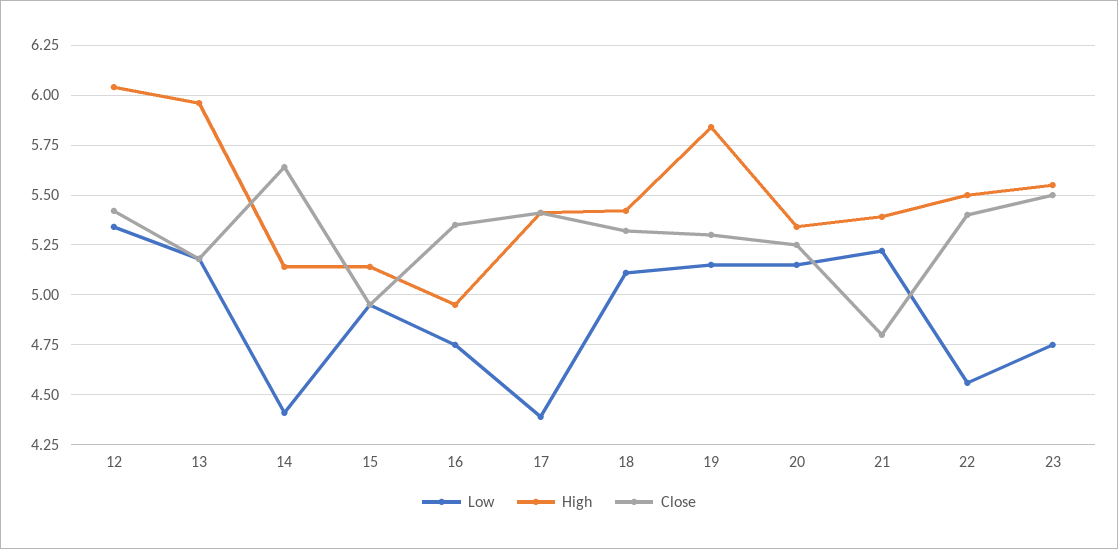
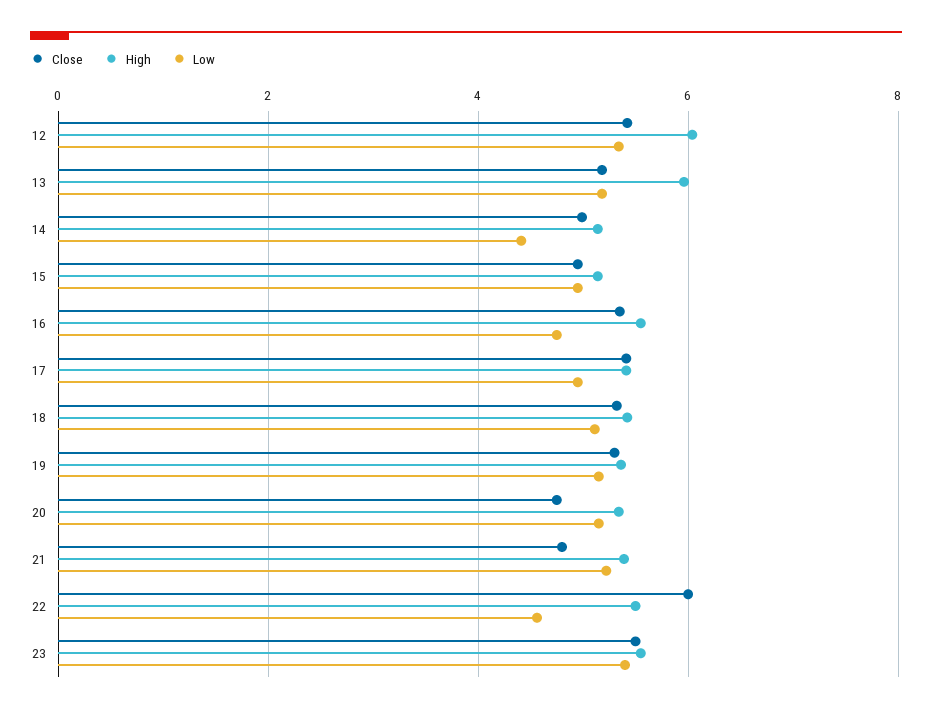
  {
    "Low": {
      "12": 5.35,
      "13": 5.2,
      "14": 4.4,
      "15": 4.95,
      "16": 4.75,
-     "17": 4.4,
+     "17": 5,
      "18": 5.1,
      "19": 5.15,
      "20": 5.15,
      "21": 5.2,
      "22": 4.55,
-     "23": 4.75
+     "23": 5.4
    },
    "High": {
      "12": 6.05,
      "13": 5.95,
      "14": 5.15,
      "15": 5.15,
-     "16": 4.95,
+     "16": 5.6,
      "17": 5.4,
      "18": 5.4,
-     "19": 5.85,
+     "19": 5.4,
      "20": 5.35,
      "21": 5.4,
      "22": 5.5,
      "23": 5.55
    },
    "Close": {
      "12": 5.4,
      "13": 5.2,
-     "14": 5.65,
+     "14": 5,
      "15": 4.95,
      "16": 5.35,
      "17": 5.4,
      "18": 5.3,
      "19": 5.3,
-     "20": 5.25,
+     "20": 4.8,
      "21": 4.8,
-     "22": 5.4,
+     "22": 6,
      "23": 5.5
    }
  }

